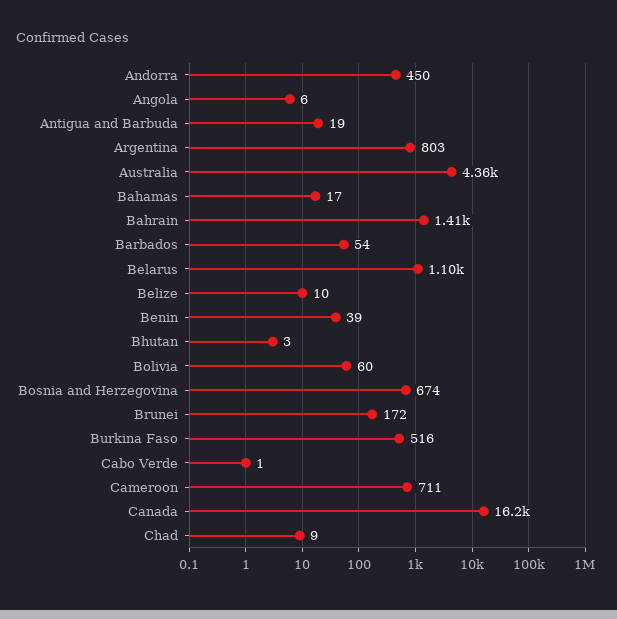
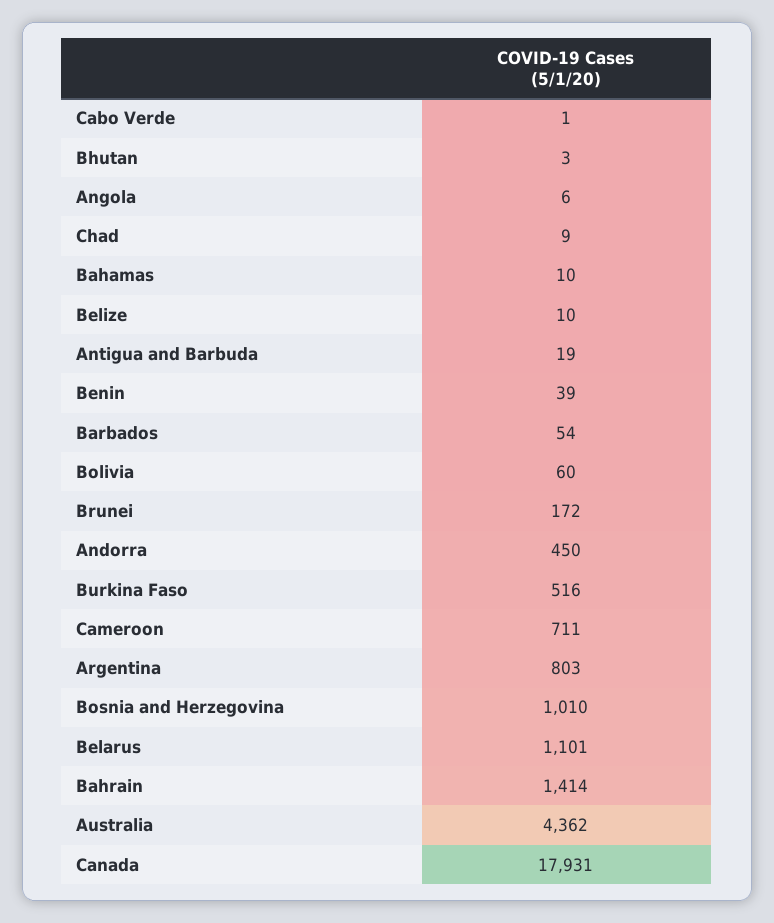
  {
    "Andorra": 450,
    "Angola": 6,
    "Antigua and Barbuda": 19,
    "Argentina": 803,
    "Australia": 4362,
-   "Bahamas": 17,
+   "Bahamas": 10,
    "Bahrain": 1414,
    "Barbados": 54,
    "Belarus": 1101,
    "Belize": 10,
    "Benin": 39,
    "Bhutan": 3,
    "Bolivia": 60,
-   "Bosnia and Herzegovina": 674,
+   "Bosnia and Herzegovina": 1010,
    "Brunei": 172,
    "Burkina Faso": 516,
    "Cabo Verde": 1,
    "Cameroon": 711,
-   "Canada": 16200,
+   "Canada": 17931,
    "Chad": 9
  }

